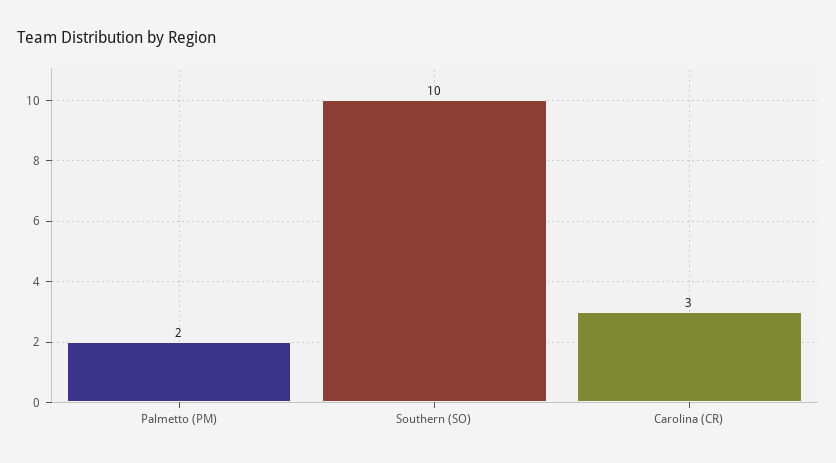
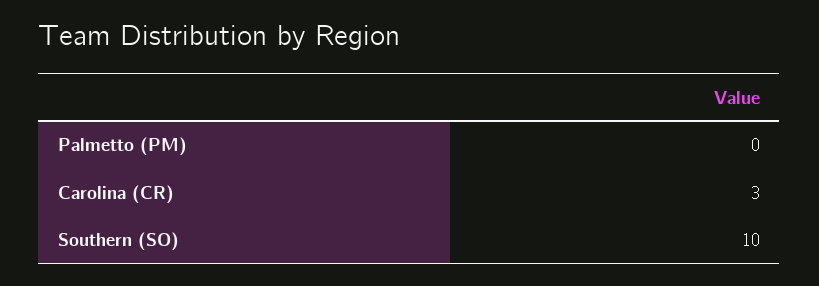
  {
-   "Palmetto (PM)": 2,
+   "Palmetto (PM)": 0,
    "Southern (SO)": 10,
    "Carolina (CR)": 3
  }

